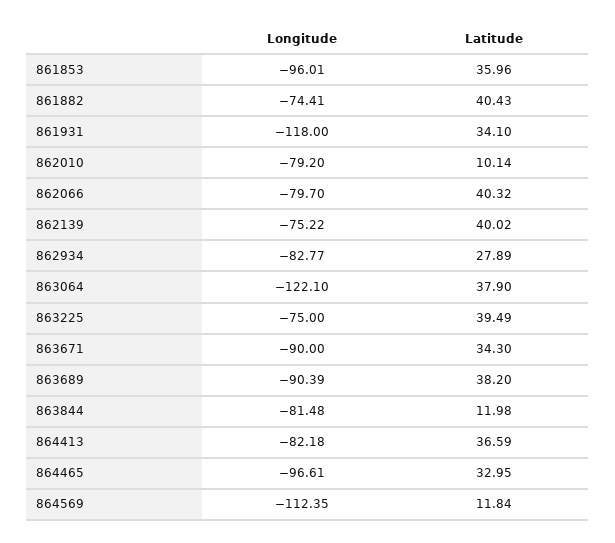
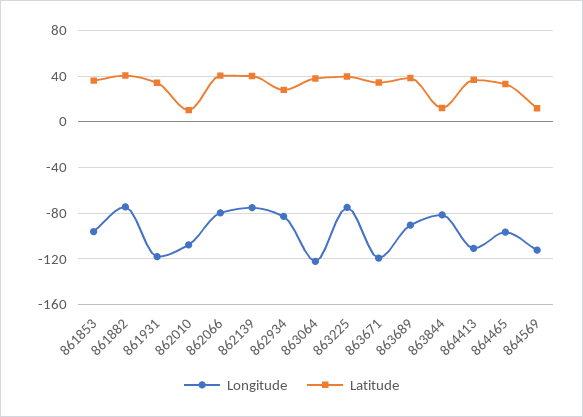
  {
    "Longitude": {
      "861853": -96.01,
      "861882": -74.41,
      "861931": -118,
-     "862010": -79.2,
+     "862010": -110,
      "862066": -79.7,
      "862139": -75.22,
      "862934": -82.77,
      "863064": -122.1,
      "863225": -75,
-     "863671": -90,
+     "863671": -120,
      "863689": -90.39,
      "863844": -81.48,
-     "864413": -82.18,
+     "864413": -110,
      "864465": -96.61,
      "864569": -112.35
    },
    "Latitude": {
      "861853": 35.96,
      "861882": 40.43,
      "861931": 34.1,
      "862010": 10.14,
      "862066": 40.32,
      "862139": 40.02,
      "862934": 27.89,
      "863064": 37.9,
      "863225": 39.49,
      "863671": 34.3,
      "863689": 38.2,
      "863844": 11.98,
      "864413": 36.59,
      "864465": 32.95,
      "864569": 11.84
    }
  }

